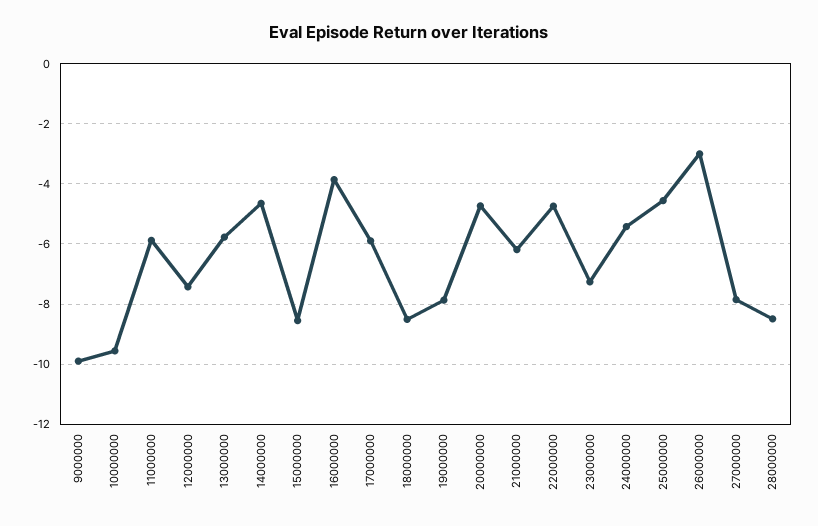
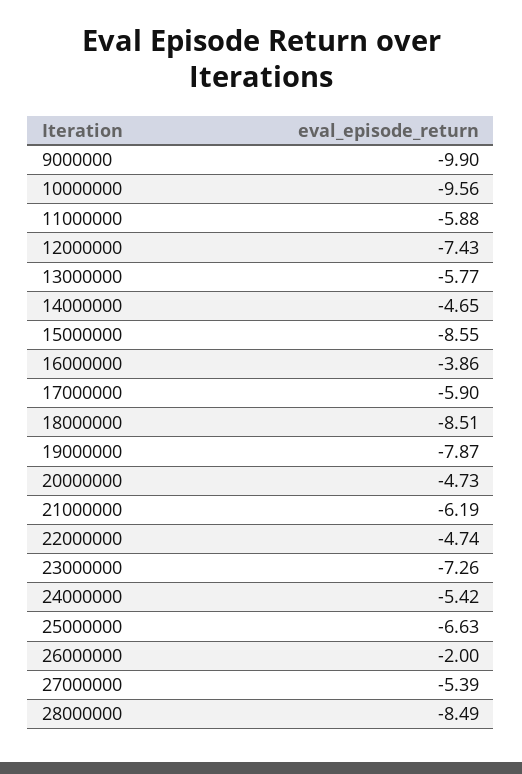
  {
    "9000000": -9.9,
    "10000000": -9.56,
    "11000000": -5.88,
    "12000000": -7.43,
    "13000000": -5.77,
    "14000000": -4.65,
    "15000000": -8.55,
    "16000000": -3.86,
    "17000000": -5.9,
    "18000000": -8.51,
    "19000000": -7.87,
    "20000000": -4.73,
    "21000000": -6.19,
    "22000000": -4.74,
    "23000000": -7.26,
    "24000000": -5.42,
-   "25000000": -4.6,
+   "25000000": -6.63,
-   "26000000": -3,
+   "26000000": -2,
-   "27000000": -7.8,
+   "27000000": -5.39,
    "28000000": -8.49
  }

